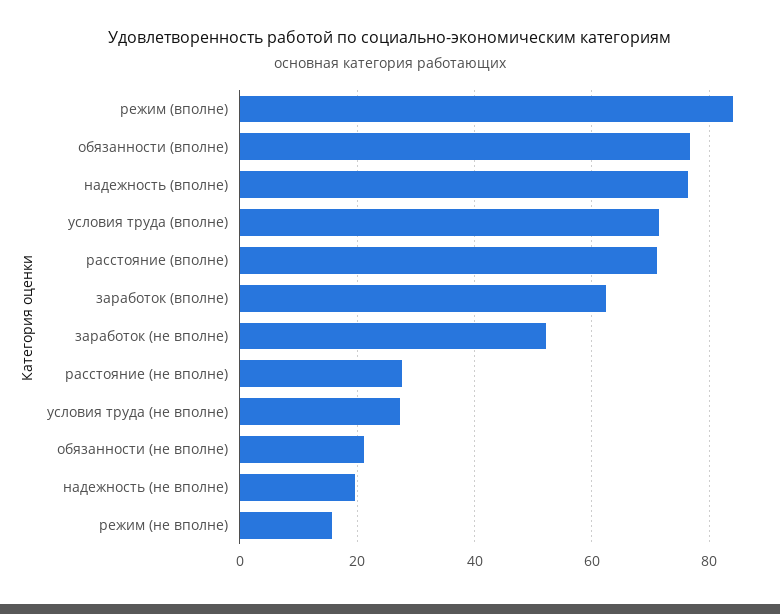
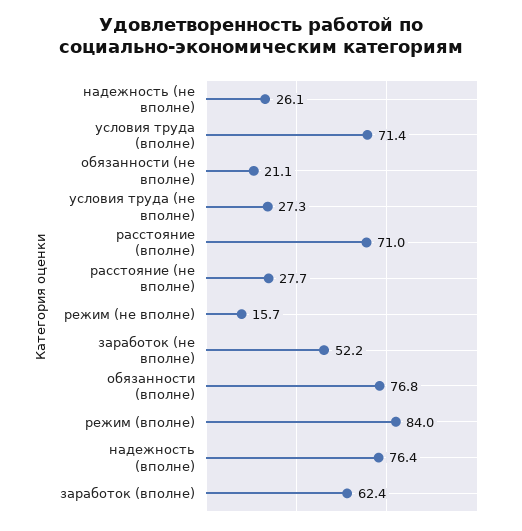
  {
    "режим (вполне)": 84,
    "обязанности (вполне)": 76.8,
    "надежность (вполне)": 76.4,
    "условия труда (вполне)": 71.4,
    "расстояние (вполне)": 71,
    "заработок (вполне)": 62.4,
    "заработок (не вполне)": 52.2,
    "расстояние (не вполне)": 27.7,
    "условия труда (не вполне)": 27.3,
    "обязанности (не вполне)": 21.1,
-   "надежность (не вполне)": 20,
+   "надежность (не вполне)": 26.1,
    "режим (не вполне)": 15.7
  }

